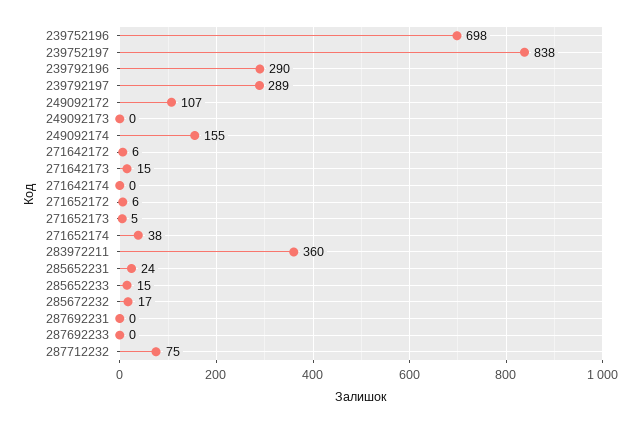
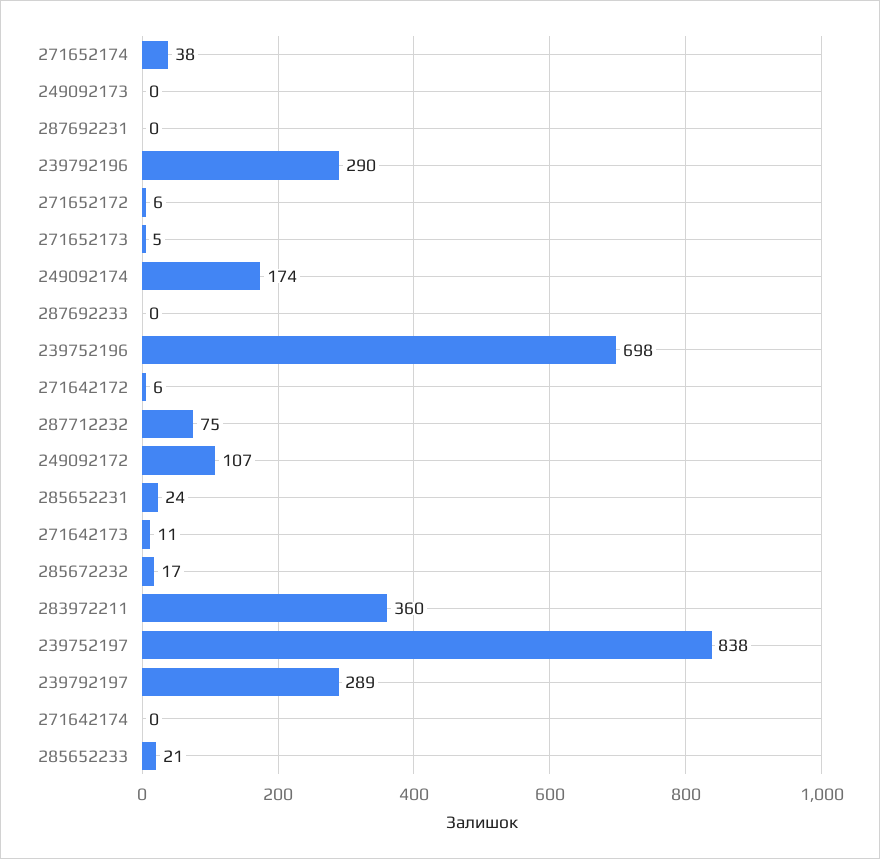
  {
    "239752196": 698,
    "239752197": 838,
    "239792196": 290,
    "239792197": 289,
    "249092172": 107,
    "249092173": 0,
-   "249092174": 155,
+   "249092174": 174,
    "271642172": 6,
-   "271642173": 15,
+   "271642173": 11,
    "271642174": 0,
    "271652172": 6,
    "271652173": 5,
    "271652174": 38,
    "283972211": 360,
    "285652231": 24,
-   "285652233": 15,
+   "285652233": 21,
    "285672232": 17,
    "287692231": 0,
    "287692233": 0,
    "287712232": 75
  }

